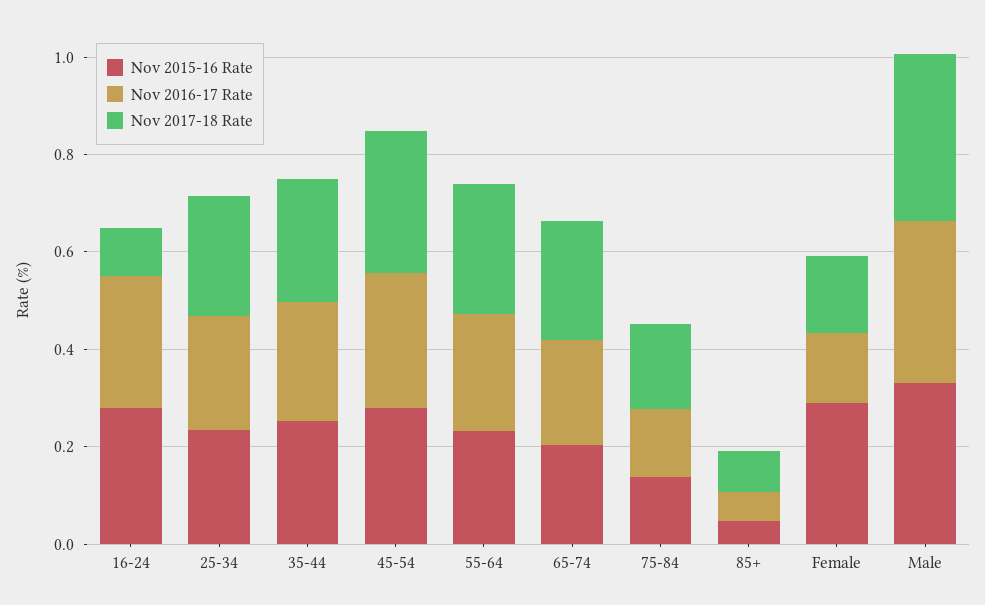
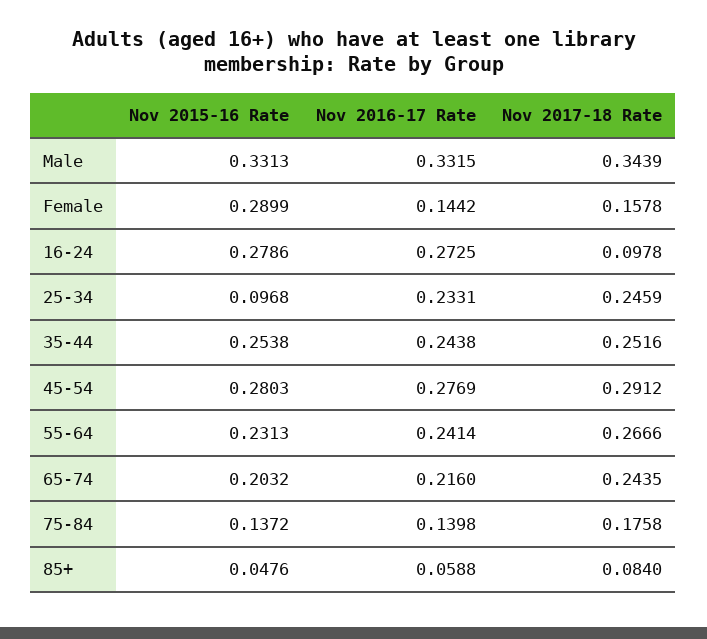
  {
    "Nov 2015-16 Rate": {
      "16-24": 0.2786,
-     "25-34": 0.25,
+     "25-34": 0.0968,
      "35-44": 0.2538,
      "45-54": 0.2803,
      "55-64": 0.2313,
      "65-74": 0.2032,
      "75-84": 0.1372,
      "85+": 0.0476,
      "Female": 0.2899,
      "Male": 0.3313
    },
    "Nov 2016-17 Rate": {
      "16-24": 0.2725,
      "25-34": 0.2331,
      "35-44": 0.2438,
      "45-54": 0.2769,
      "55-64": 0.2414,
      "65-74": 0.216,
      "75-84": 0.1398,
      "85+": 0.0588,
      "Female": 0.1442,
      "Male": 0.3315
    },
    "Nov 2017-18 Rate": {
      "16-24": 0.0978,
      "25-34": 0.2459,
      "35-44": 0.2516,
      "45-54": 0.2912,
      "55-64": 0.2666,
      "65-74": 0.2435,
      "75-84": 0.1758,
      "85+": 0.084,
      "Female": 0.1578,
      "Male": 0.3439
    }
  }

